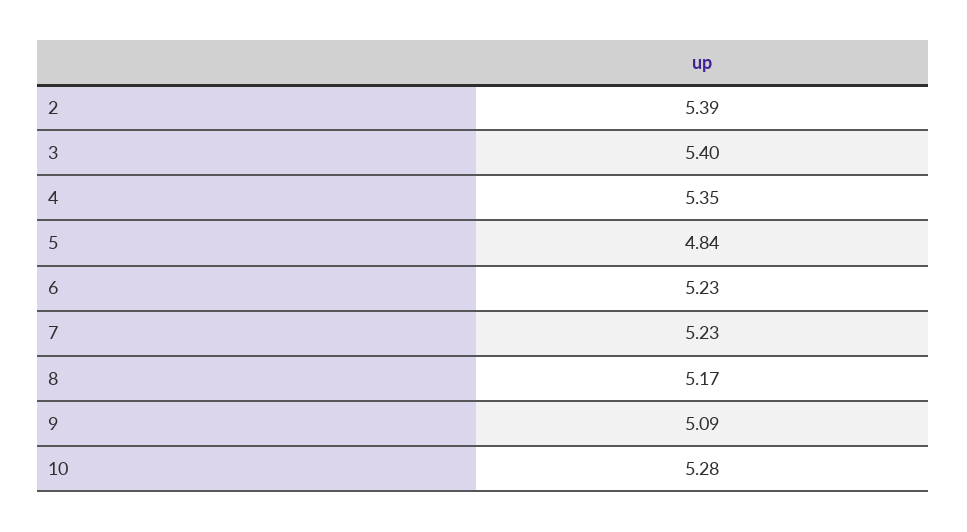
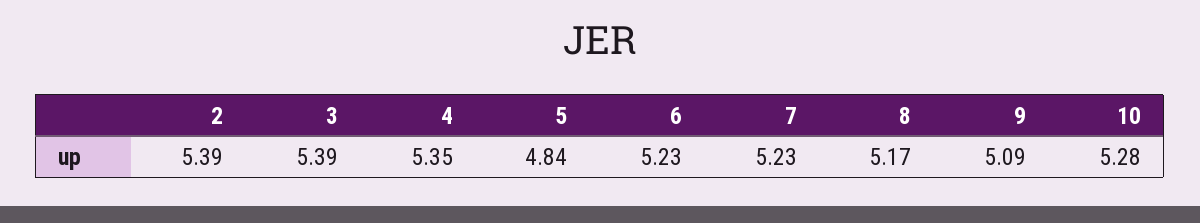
  {
    "2": 5.39,
-   "3": 5.4,
+   "3": 5.39,
    "4": 5.35,
    "5": 4.84,
    "6": 5.23,
    "7": 5.23,
    "8": 5.17,
    "9": 5.09,
    "10": 5.28
  }

